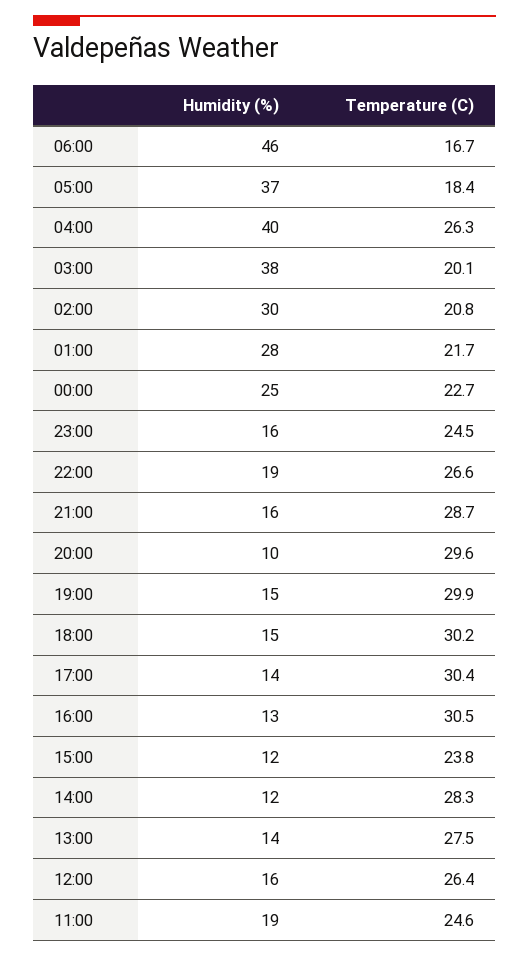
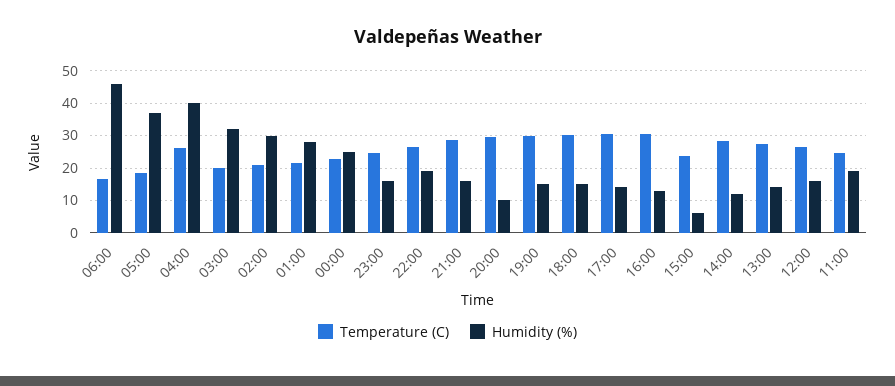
  {
    "Humidity (%)": {
      "06:00": 46,
      "05:00": 37,
      "04:00": 40,
-     "03:00": 38,
+     "03:00": 32,
      "02:00": 30,
      "01:00": 28,
      "00:00": 25,
      "23:00": 16,
      "22:00": 19,
      "21:00": 16,
      "20:00": 10,
      "19:00": 15,
      "18:00": 15,
      "17:00": 14,
      "16:00": 13,
-     "15:00": 12,
+     "15:00": 6,
      "14:00": 12,
      "13:00": 14,
      "12:00": 16,
      "11:00": 19
    },
    "Temperature (C)": {
      "06:00": 16.7,
      "05:00": 18.4,
      "04:00": 26.3,
      "03:00": 20.1,
      "02:00": 20.8,
      "01:00": 21.7,
      "00:00": 22.7,
      "23:00": 24.5,
      "22:00": 26.6,
      "21:00": 28.7,
      "20:00": 29.6,
      "19:00": 29.9,
      "18:00": 30.2,
      "17:00": 30.4,
      "16:00": 30.5,
      "15:00": 23.8,
      "14:00": 28.3,
      "13:00": 27.5,
      "12:00": 26.4,
      "11:00": 24.6
    }
  }

